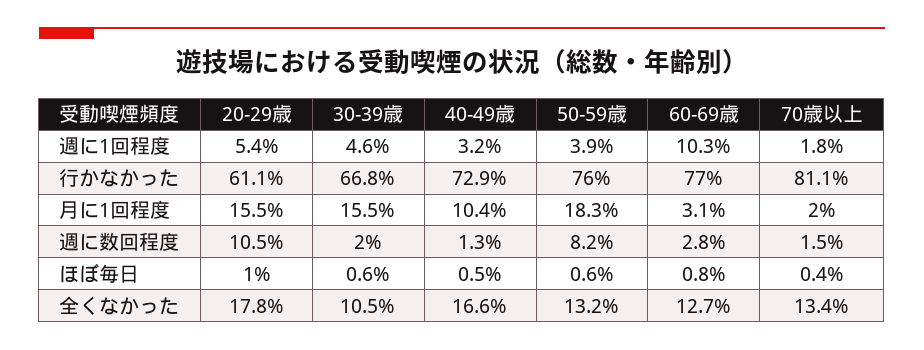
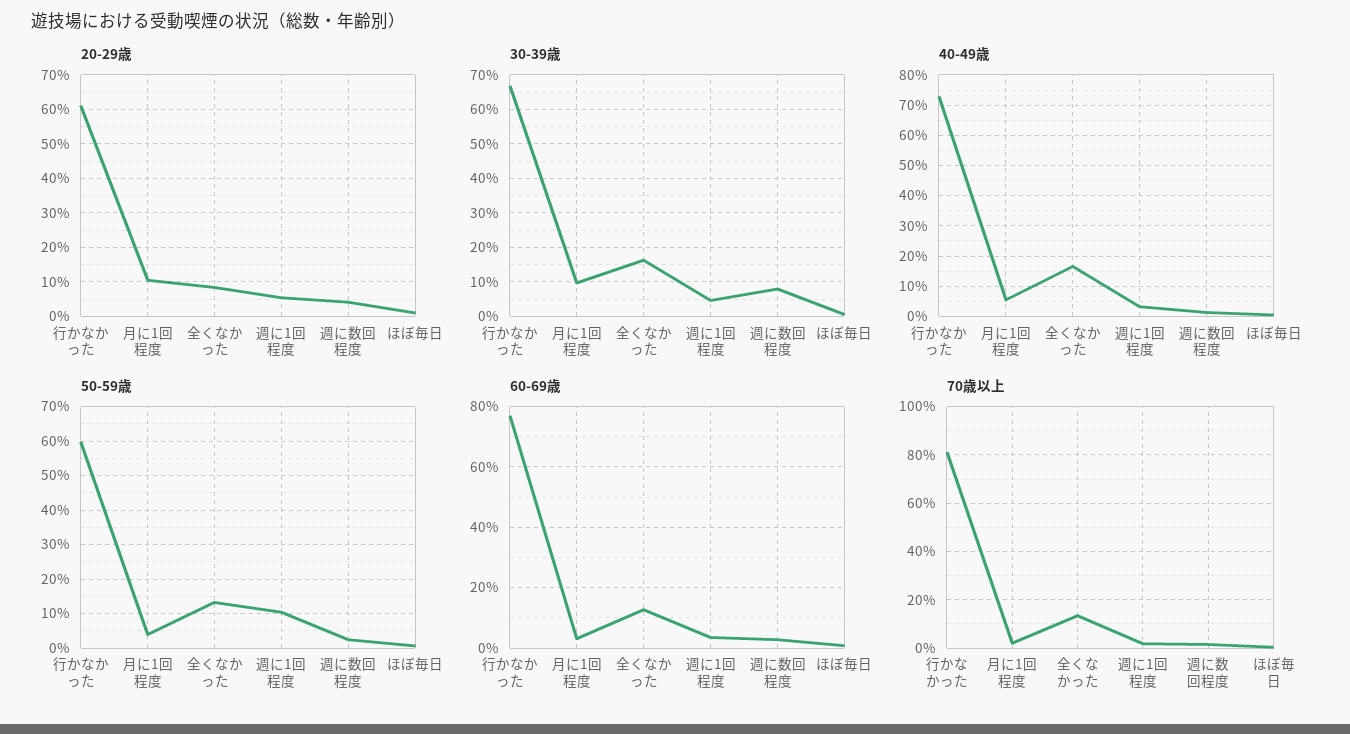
  {
    "20-29歳": {
      "週に1回程度": 5.4,
      "行かなかった": 61.1,
-     "月に1回程度": 15.5,
+     "月に1回程度": 10,
-     "週に数回程度": 10.5,
+     "週に数回程度": 4,
      "ほぼ毎日": 1,
-     "全くなかった": 17.8
+     "全くなかった": 8
    },
    "30-39歳": {
      "週に1回程度": 4.6,
      "行かなかった": 66.8,
-     "月に1回程度": 15.5,
+     "月に1回程度": 10,
-     "週に数回程度": 2,
+     "週に数回程度": 8,
      "ほぼ毎日": 0.6,
-     "全くなかった": 10.5
+     "全くなかった": 16
    },
    "40-49歳": {
      "週に1回程度": 3.2,
      "行かなかった": 72.9,
-     "月に1回程度": 10.4,
+     "月に1回程度": 6,
      "週に数回程度": 1.3,
      "ほぼ毎日": 0.5,
      "全くなかった": 16.6
    },
    "50-59歳": {
-     "週に1回程度": 3.9,
+     "週に1回程度": 10,
-     "行かなかった": 76,
+     "行かなかった": 60,
-     "月に1回程度": 18.3,
+     "月に1回程度": 4,
-     "週に数回程度": 8.2,
+     "週に数回程度": 2,
      "ほぼ毎日": 0.6,
      "全くなかった": 13.2
    },
    "60-69歳": {
-     "週に1回程度": 10.3,
+     "週に1回程度": 4,
      "行かなかった": 77,
      "月に1回程度": 3.1,
      "週に数回程度": 2.8,
      "ほぼ毎日": 0.8,
      "全くなかった": 12.7
    },
    "70歳以上": {
      "週に1回程度": 1.8,
      "行かなかった": 81.1,
      "月に1回程度": 2,
      "週に数回程度": 1.5,
      "ほぼ毎日": 0.4,
      "全くなかった": 13.4
    }
  }

